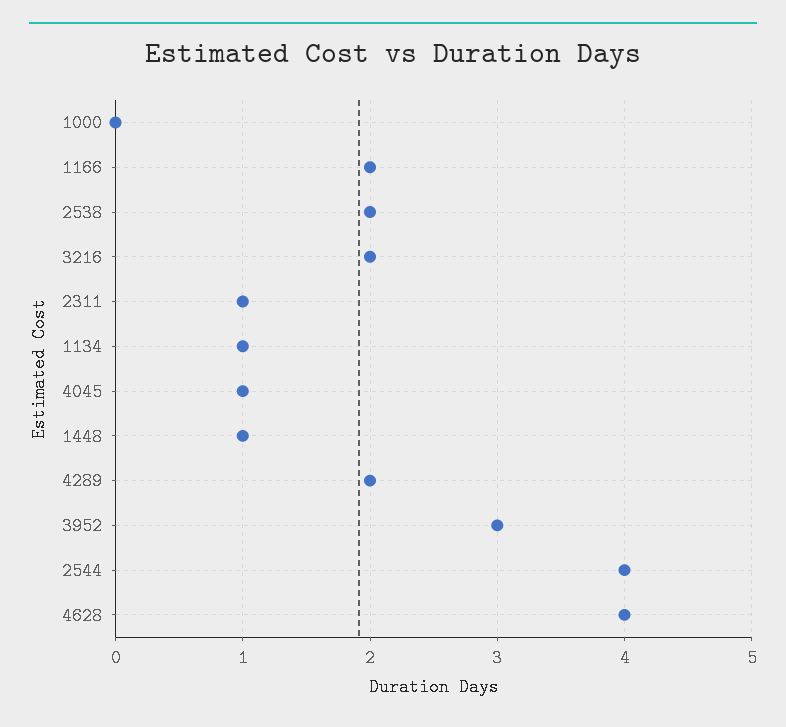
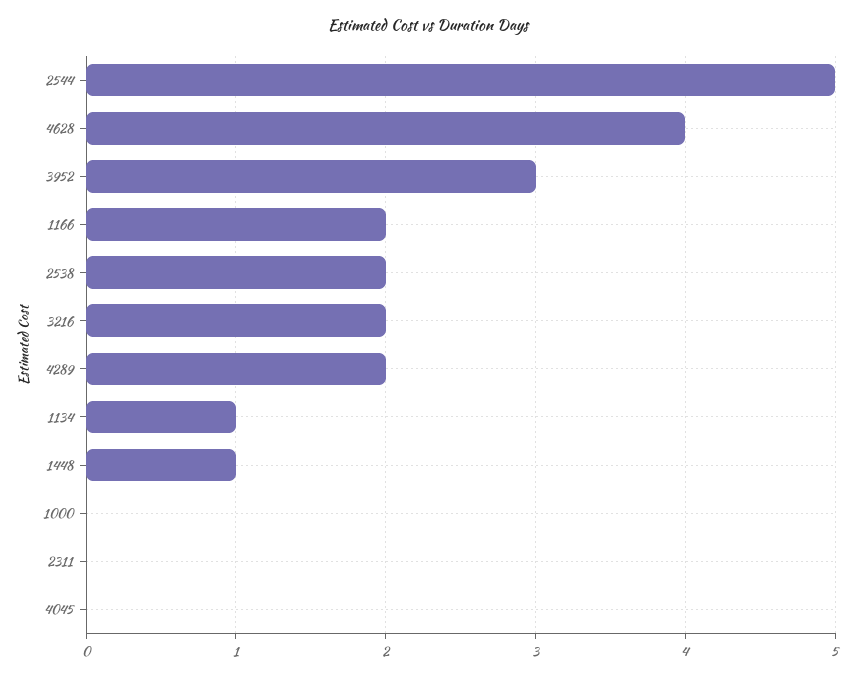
  {
    "1000": 0,
    "1166": 2,
    "2538": 2,
    "3216": 2,
-   "2311": 1,
+   "2311": 0,
    "1134": 1,
-   "4045": 1,
+   "4045": 0,
    "1448": 1,
    "4289": 2,
    "3952": 3,
-   "2544": 4,
+   "2544": 5,
    "4628": 4
  }

